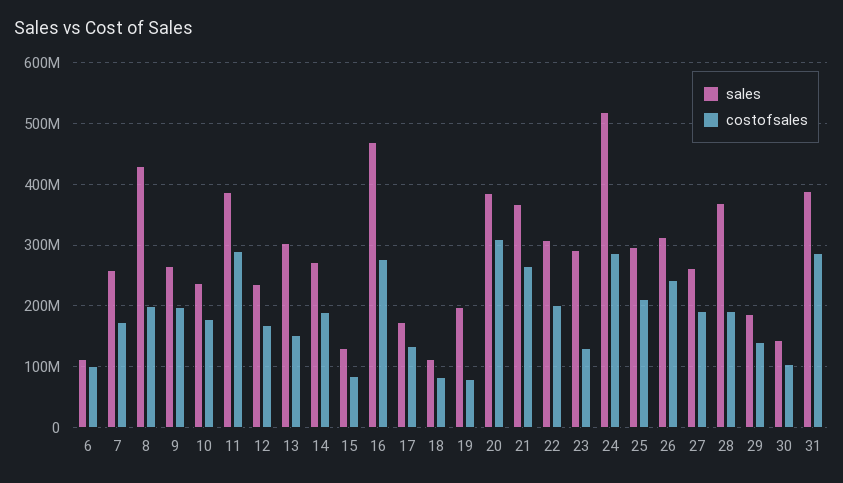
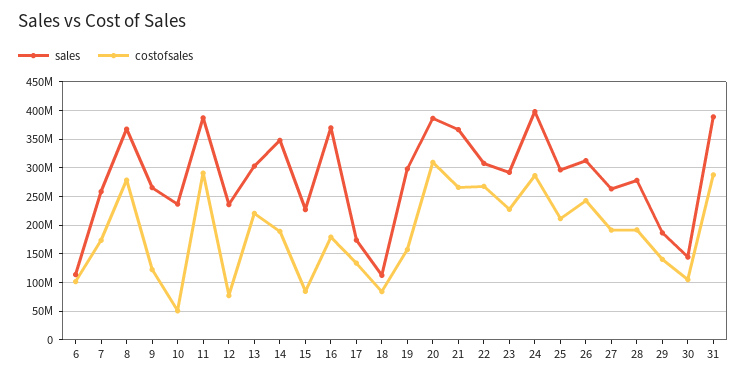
  {
    "sales": {
      "6": 110000000,
      "7": 260000000,
-     "8": 430000000,
+     "8": 375000000,
      "9": 270000000,
      "10": 240000000,
      "11": 390000000,
      "12": 240000000,
      "13": 300000000,
-     "14": 270000000,
+     "14": 350000000,
-     "15": 130000000,
+     "15": 225000000,
-     "16": 470000000,
+     "16": 375000000,
      "17": 170000000,
      "18": 110000000,
-     "19": 200000000,
+     "19": 300000000,
      "20": 390000000,
      "21": 370000000,
      "22": 310000000,
      "23": 290000000,
-     "24": 520000000,
+     "24": 400000000,
      "25": 300000000,
      "26": 310000000,
      "27": 260000000,
-     "28": 370000000,
+     "28": 275000000,
      "29": 190000000,
      "30": 140000000,
      "31": 390000000
    },
    "costofsales": {
      "6": 100000000,
      "7": 170000000,
-     "8": 200000000,
+     "8": 275000000,
-     "9": 200000000,
+     "9": 125000000,
-     "10": 180000000,
+     "10": 50000000,
      "11": 290000000,
-     "12": 170000000,
+     "12": 75000000,
-     "13": 150000000,
+     "13": 225000000,
      "14": 190000000,
      "15": 80000000,
-     "16": 280000000,
+     "16": 175000000,
      "17": 130000000,
      "18": 80000000,
-     "19": 80000000,
+     "19": 150000000,
      "20": 310000000,
      "21": 270000000,
-     "22": 200000000,
+     "22": 275000000,
-     "23": 130000000,
+     "23": 225000000,
      "24": 290000000,
      "25": 210000000,
      "26": 240000000,
      "27": 190000000,
      "28": 190000000,
      "29": 140000000,
      "30": 110000000,
      "31": 290000000
    }
  }

